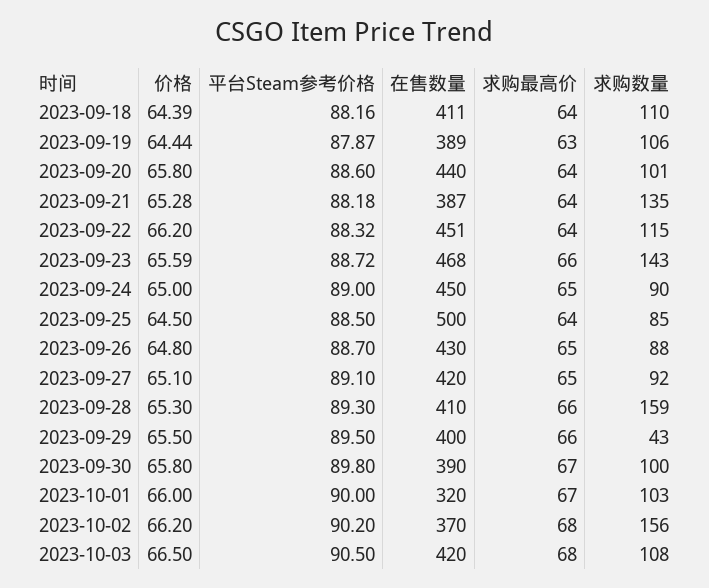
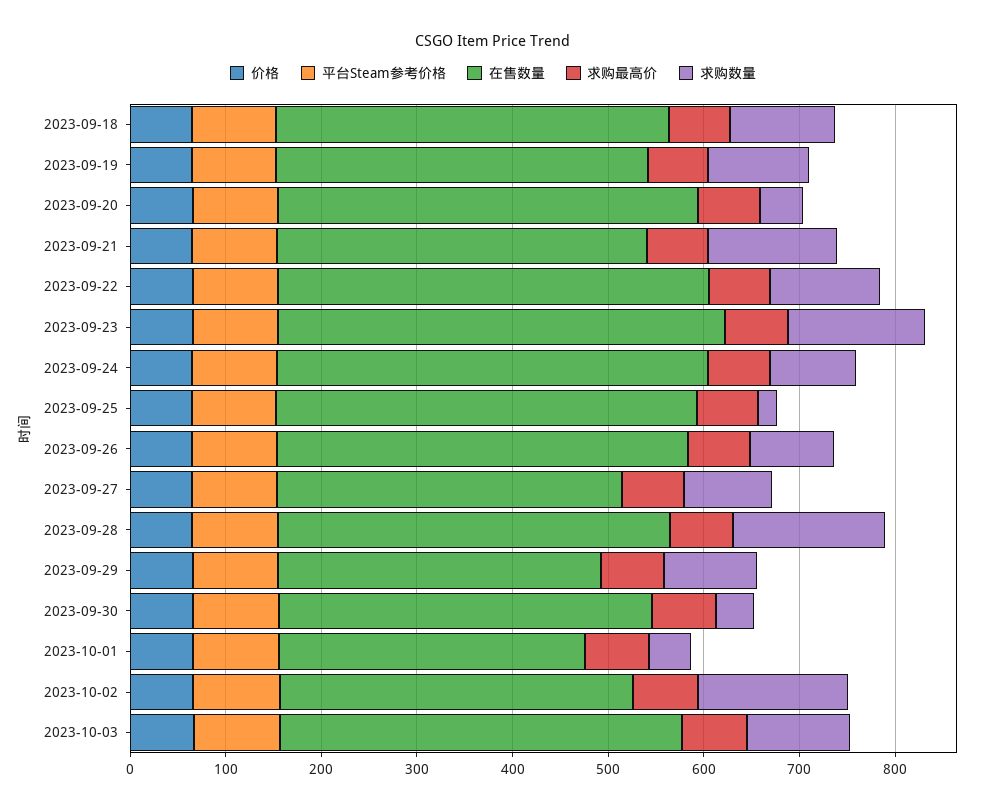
  {
    "价格": {
      "2023-09-18": 64.39,
      "2023-09-19": 64.44,
      "2023-09-20": 65.8,
      "2023-09-21": 65.28,
      "2023-09-22": 66.2,
      "2023-09-23": 65.59,
      "2023-09-24": 65,
      "2023-09-25": 64.5,
      "2023-09-26": 64.8,
      "2023-09-27": 65.1,
      "2023-09-28": 65.3,
      "2023-09-29": 65.5,
      "2023-09-30": 65.8,
      "2023-10-01": 66,
      "2023-10-02": 66.2,
      "2023-10-03": 66.5
    },
    "平台Steam参考价格": {
      "2023-09-18": 88.16,
      "2023-09-19": 87.87,
      "2023-09-20": 88.6,
      "2023-09-21": 88.18,
      "2023-09-22": 88.32,
      "2023-09-23": 88.72,
      "2023-09-24": 89,
      "2023-09-25": 88.5,
      "2023-09-26": 88.7,
      "2023-09-27": 89.1,
      "2023-09-28": 89.3,
      "2023-09-29": 89.5,
      "2023-09-30": 89.8,
      "2023-10-01": 90,
      "2023-10-02": 90.2,
      "2023-10-03": 90.5
    },
    "在售数量": {
      "2023-09-18": 411,
      "2023-09-19": 389,
      "2023-09-20": 440,
      "2023-09-21": 387,
      "2023-09-22": 451,
      "2023-09-23": 468,
      "2023-09-24": 450,
-     "2023-09-25": 500,
+     "2023-09-25": 440,
      "2023-09-26": 430,
-     "2023-09-27": 420,
+     "2023-09-27": 360,
      "2023-09-28": 410,
-     "2023-09-29": 400,
+     "2023-09-29": 340,
      "2023-09-30": 390,
      "2023-10-01": 320,
      "2023-10-02": 370,
      "2023-10-03": 420
    },
    "求购最高价": {
      "2023-09-18": 64,
      "2023-09-19": 63,
      "2023-09-20": 64,
      "2023-09-21": 64,
      "2023-09-22": 64,
      "2023-09-23": 66,
      "2023-09-24": 65,
      "2023-09-25": 64,
      "2023-09-26": 65,
      "2023-09-27": 65,
      "2023-09-28": 66,
      "2023-09-29": 66,
      "2023-09-30": 67,
      "2023-10-01": 67,
      "2023-10-02": 68,
      "2023-10-03": 68
    },
    "求购数量": {
      "2023-09-18": 110,
      "2023-09-19": 106,
-     "2023-09-20": 101,
+     "2023-09-20": 40,
      "2023-09-21": 135,
      "2023-09-22": 115,
      "2023-09-23": 143,
      "2023-09-24": 90,
-     "2023-09-25": 85,
+     "2023-09-25": 20,
      "2023-09-26": 88,
      "2023-09-27": 92,
      "2023-09-28": 159,
-     "2023-09-29": 43,
+     "2023-09-29": 100,
-     "2023-09-30": 100,
+     "2023-09-30": 40,
-     "2023-10-01": 103,
+     "2023-10-01": 40,
      "2023-10-02": 156,
      "2023-10-03": 108
    }
  }

